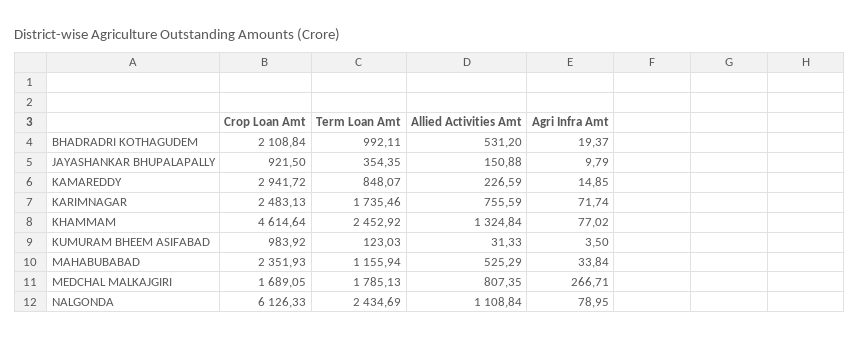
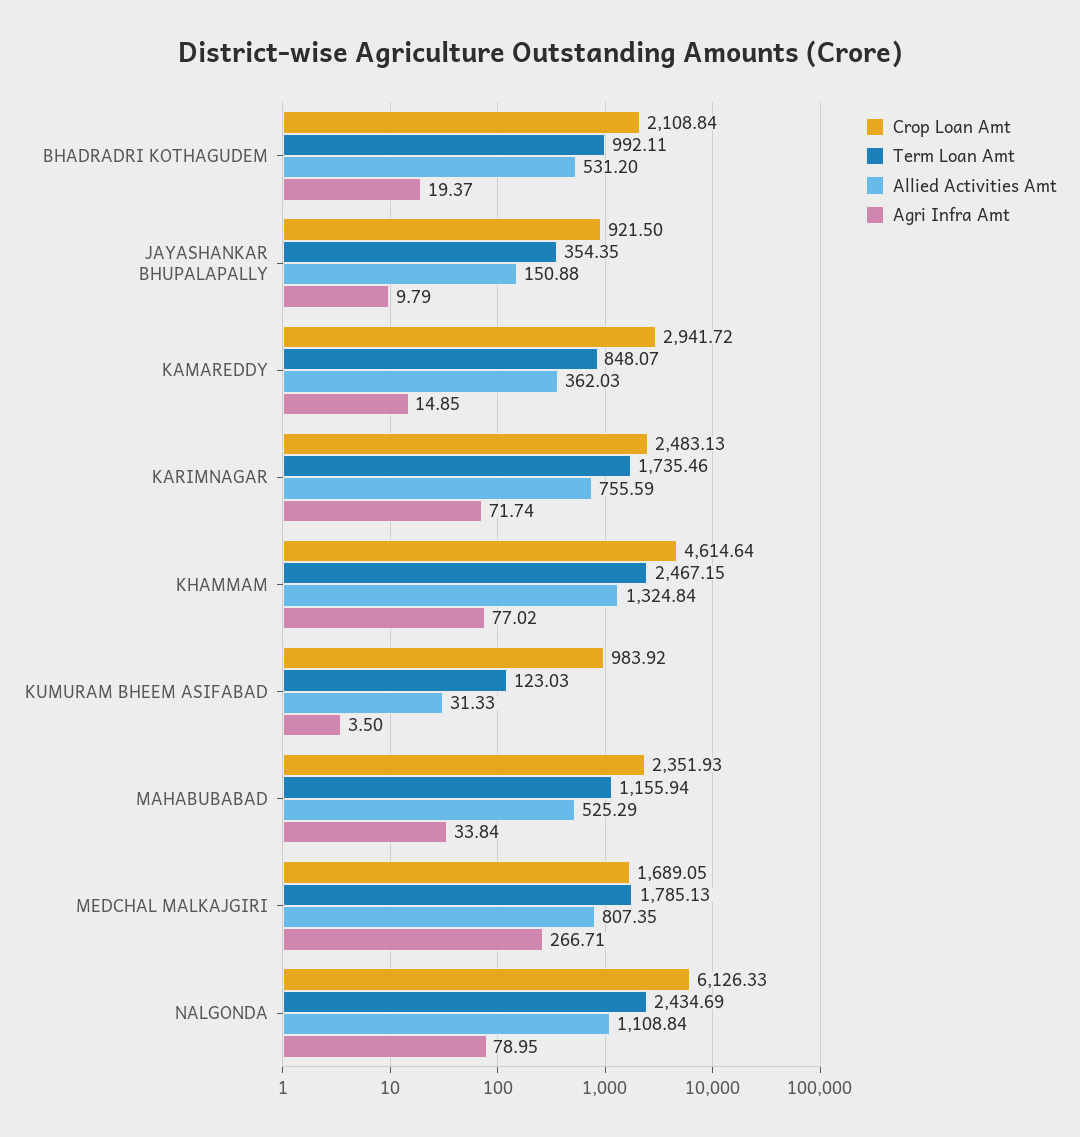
  {
    "Crop Loan Amt": {
      "BHADRADRI KOTHAGUDEM": 2108.84,
      "JAYASHANKAR BHUPALAPALLY": 921.5,
      "KAMAREDDY": 2941.72,
      "KARIMNAGAR": 2483.13,
      "KHAMMAM": 4614.64,
      "KUMURAM BHEEM ASIFABAD": 983.92,
      "MAHABUBABAD": 2351.93,
      "MEDCHAL MALKAJGIRI": 1689.05,
      "NALGONDA": 6126.33
    },
    "Term Loan Amt": {
      "BHADRADRI KOTHAGUDEM": 992.11,
      "JAYASHANKAR BHUPALAPALLY": 354.35,
      "KAMAREDDY": 848.07,
      "KARIMNAGAR": 1735.46,
-     "KHAMMAM": 2452.92,
+     "KHAMMAM": 2467.15,
      "KUMURAM BHEEM ASIFABAD": 123.03,
      "MAHABUBABAD": 1155.94,
      "MEDCHAL MALKAJGIRI": 1785.13,
      "NALGONDA": 2434.69
    },
    "Allied Activities Amt": {
      "BHADRADRI KOTHAGUDEM": 531.2,
      "JAYASHANKAR BHUPALAPALLY": 150.88,
-     "KAMAREDDY": 226.59,
+     "KAMAREDDY": 362.03,
      "KARIMNAGAR": 755.59,
      "KHAMMAM": 1324.84,
      "KUMURAM BHEEM ASIFABAD": 31.33,
      "MAHABUBABAD": 525.29,
      "MEDCHAL MALKAJGIRI": 807.35,
      "NALGONDA": 1108.84
    },
    "Agri Infra Amt": {
      "BHADRADRI KOTHAGUDEM": 19.37,
      "JAYASHANKAR BHUPALAPALLY": 9.79,
      "KAMAREDDY": 14.85,
      "KARIMNAGAR": 71.74,
      "KHAMMAM": 77.02,
      "KUMURAM BHEEM ASIFABAD": 3.5,
      "MAHABUBABAD": 33.84,
      "MEDCHAL MALKAJGIRI": 266.71,
      "NALGONDA": 78.95
    }
  }

